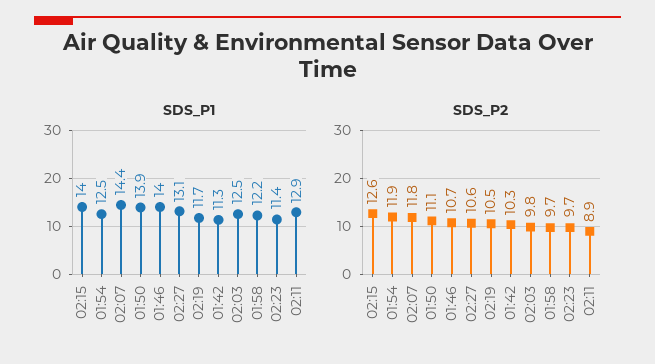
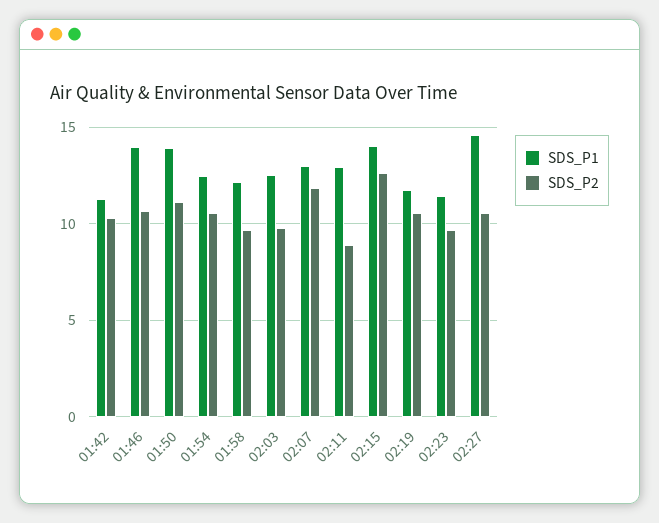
  {
    "SDS_P1": {
      "02:15": 14,
      "01:54": 12.5,
-     "02:07": 14.4,
+     "02:07": 13,
      "01:50": 13.9,
      "01:46": 14,
-     "02:27": 13.1,
+     "02:27": 14.5,
      "02:19": 11.7,
      "01:42": 11.3,
      "02:03": 12.5,
      "01:58": 12.2,
      "02:23": 11.4,
      "02:11": 12.9
    },
    "SDS_P2": {
      "02:15": 12.6,
-     "01:54": 11.9,
+     "01:54": 10.5,
      "02:07": 11.8,
      "01:50": 11.1,
      "01:46": 10.7,
      "02:27": 10.6,
      "02:19": 10.5,
      "01:42": 10.3,
      "02:03": 9.8,
      "01:58": 9.7,
      "02:23": 9.7,
      "02:11": 8.9
    }
  }

